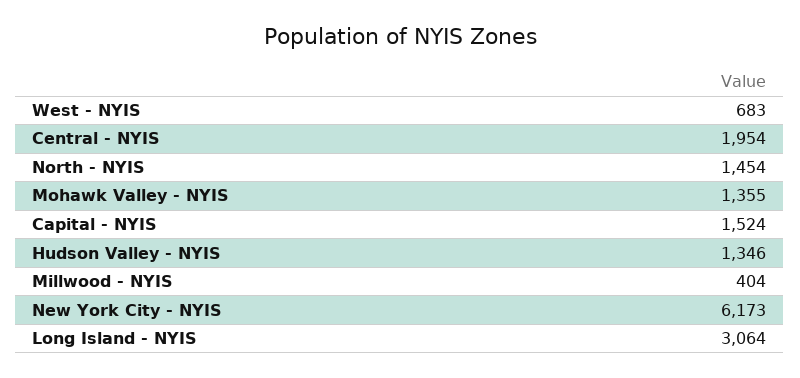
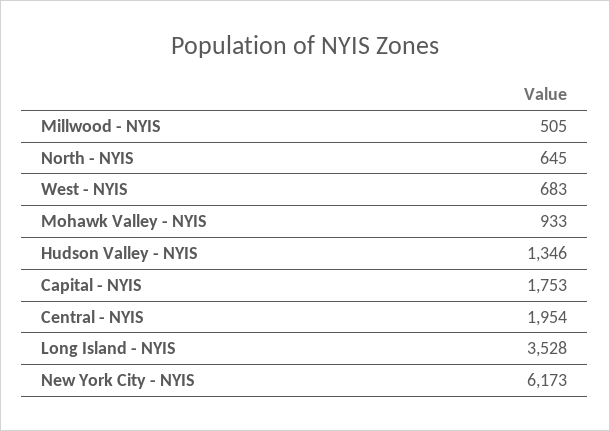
  {
    "West - NYIS": 683,
    "Central - NYIS": 1954,
-   "North - NYIS": 1454,
+   "North - NYIS": 645,
-   "Mohawk Valley - NYIS": 1355,
+   "Mohawk Valley - NYIS": 933,
-   "Capital - NYIS": 1524,
+   "Capital - NYIS": 1753,
    "Hudson Valley - NYIS": 1346,
-   "Millwood - NYIS": 404,
+   "Millwood - NYIS": 505,
    "New York City - NYIS": 6173,
-   "Long Island - NYIS": 3064
+   "Long Island - NYIS": 3528
  }

